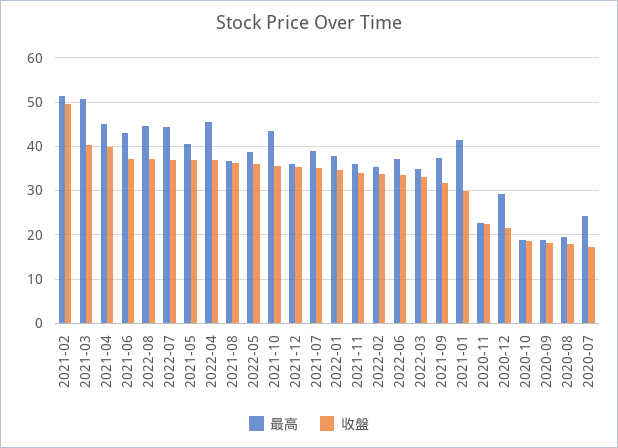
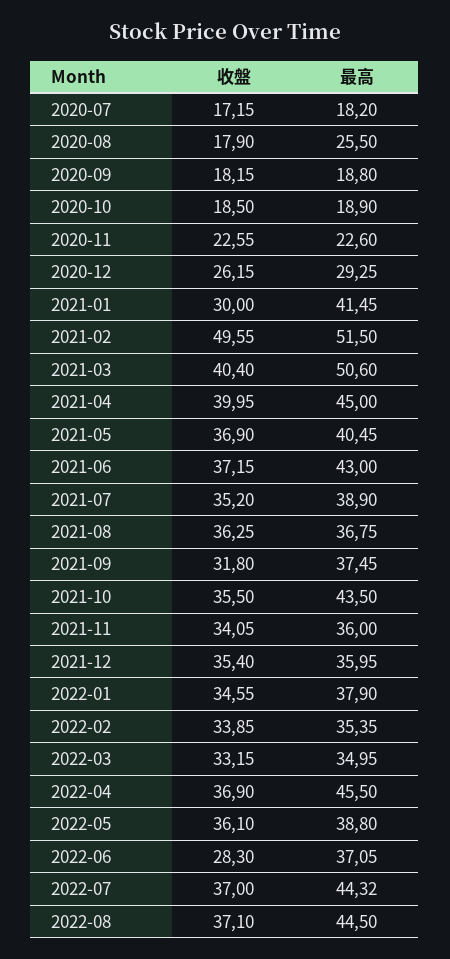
  {
    "最高": {
      "2021-02": 51.5,
      "2021-03": 50.6,
      "2021-04": 45,
      "2021-06": 43,
      "2022-08": 44.5,
      "2022-07": 44.32,
      "2021-05": 40.45,
      "2022-04": 45.5,
      "2021-08": 36.75,
      "2022-05": 38.8,
      "2021-10": 43.5,
      "2021-12": 35.95,
      "2021-07": 38.9,
      "2022-01": 37.9,
      "2021-11": 36,
      "2022-02": 35.35,
      "2022-06": 37.05,
      "2022-03": 34.95,
      "2021-09": 37.45,
      "2021-01": 41.45,
      "2020-11": 22.6,
      "2020-12": 29.25,
      "2020-10": 18.9,
      "2020-09": 18.8,
-     "2020-08": 20,
+     "2020-08": 25.5,
-     "2020-07": 24
+     "2020-07": 18.2
    },
    "收盤": {
      "2021-02": 49.55,
      "2021-03": 40.4,
      "2021-04": 39.95,
      "2021-06": 37.15,
      "2022-08": 37.1,
      "2022-07": 37,
      "2021-05": 36.9,
      "2022-04": 36.9,
      "2021-08": 36.25,
      "2022-05": 36.1,
      "2021-10": 35.5,
      "2021-12": 35.4,
      "2021-07": 35.2,
      "2022-01": 34.55,
      "2021-11": 34.05,
      "2022-02": 33.85,
-     "2022-06": 34,
+     "2022-06": 28.3,
      "2022-03": 33.15,
      "2021-09": 31.8,
      "2021-01": 30,
      "2020-11": 22.55,
-     "2020-12": 22,
+     "2020-12": 26.15,
      "2020-10": 18.5,
      "2020-09": 18.15,
      "2020-08": 17.9,
      "2020-07": 17.15
    }
  }

